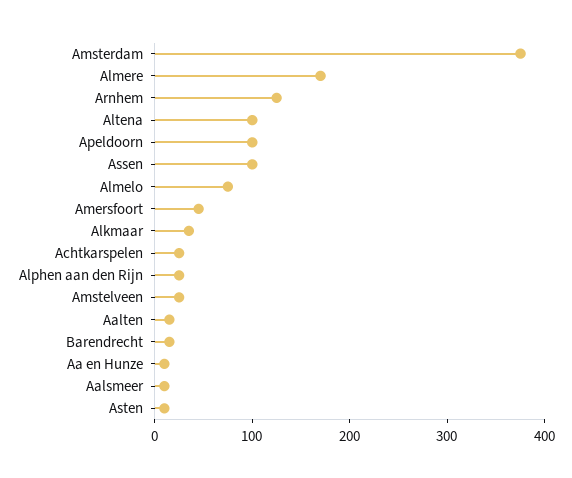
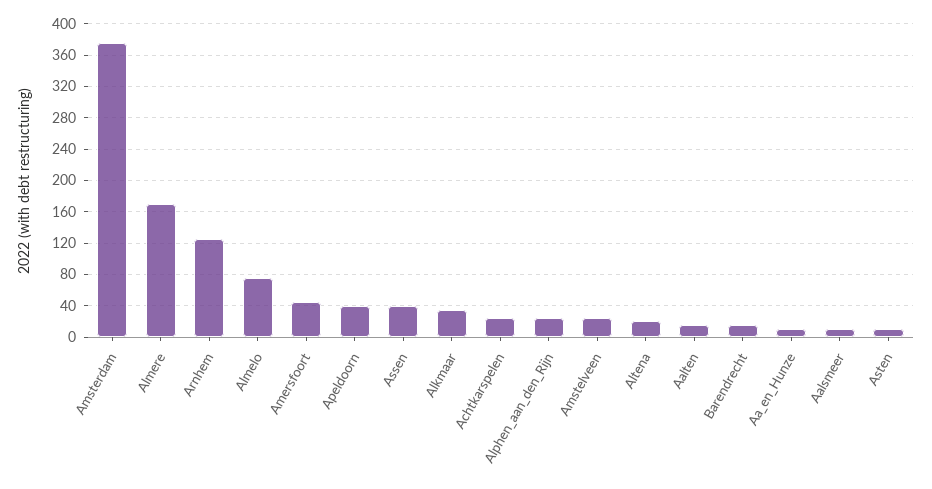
  {
    "Amsterdam": 380,
    "Almere": 170,
    "Arnhem": 130,
-   "Altena": 100,
+   "Altena": 20,
-   "Apeldoorn": 100,
+   "Apeldoorn": 40,
-   "Assen": 100,
+   "Assen": 40,
    "Almelo": 80,
    "Amersfoort": 50,
    "Alkmaar": 40,
    "Achtkarspelen": 30,
    "Alphen aan den Rijn": 30,
    "Amstelveen": 30,
    "Aalten": 20,
    "Barendrecht": 20,
    "Aa en Hunze": 10,
    "Aalsmeer": 10,
    "Asten": 10
  }

